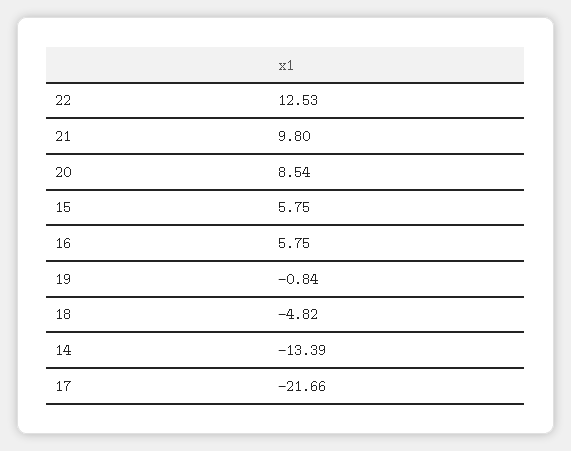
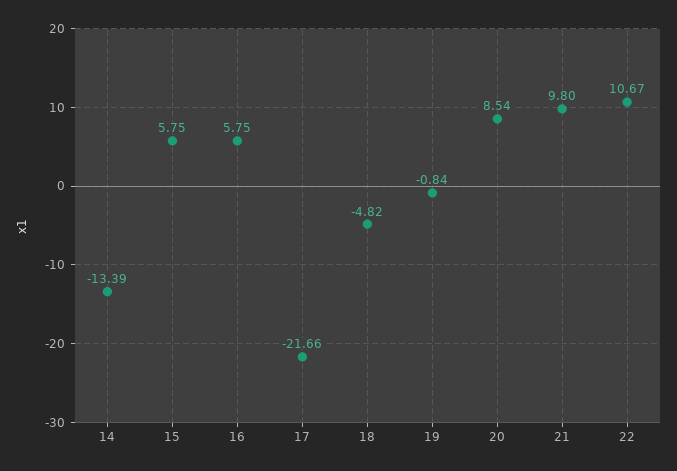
  {
-   "22": 12.53,
+   "22": 10.67,
    "21": 9.8,
    "20": 8.54,
    "15": 5.75,
    "16": 5.75,
    "19": -0.84,
    "18": -4.82,
    "14": -13.39,
    "17": -21.66
  }

